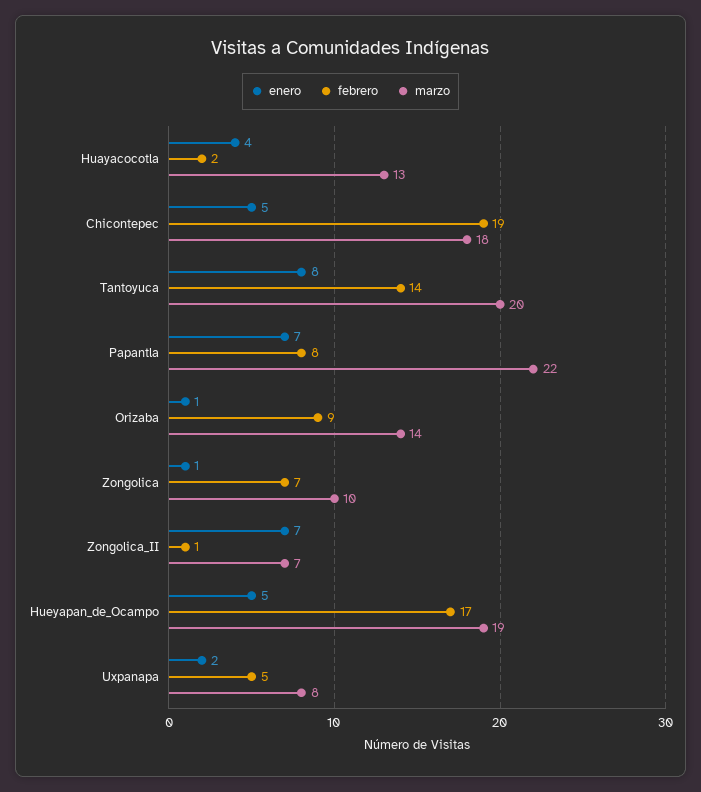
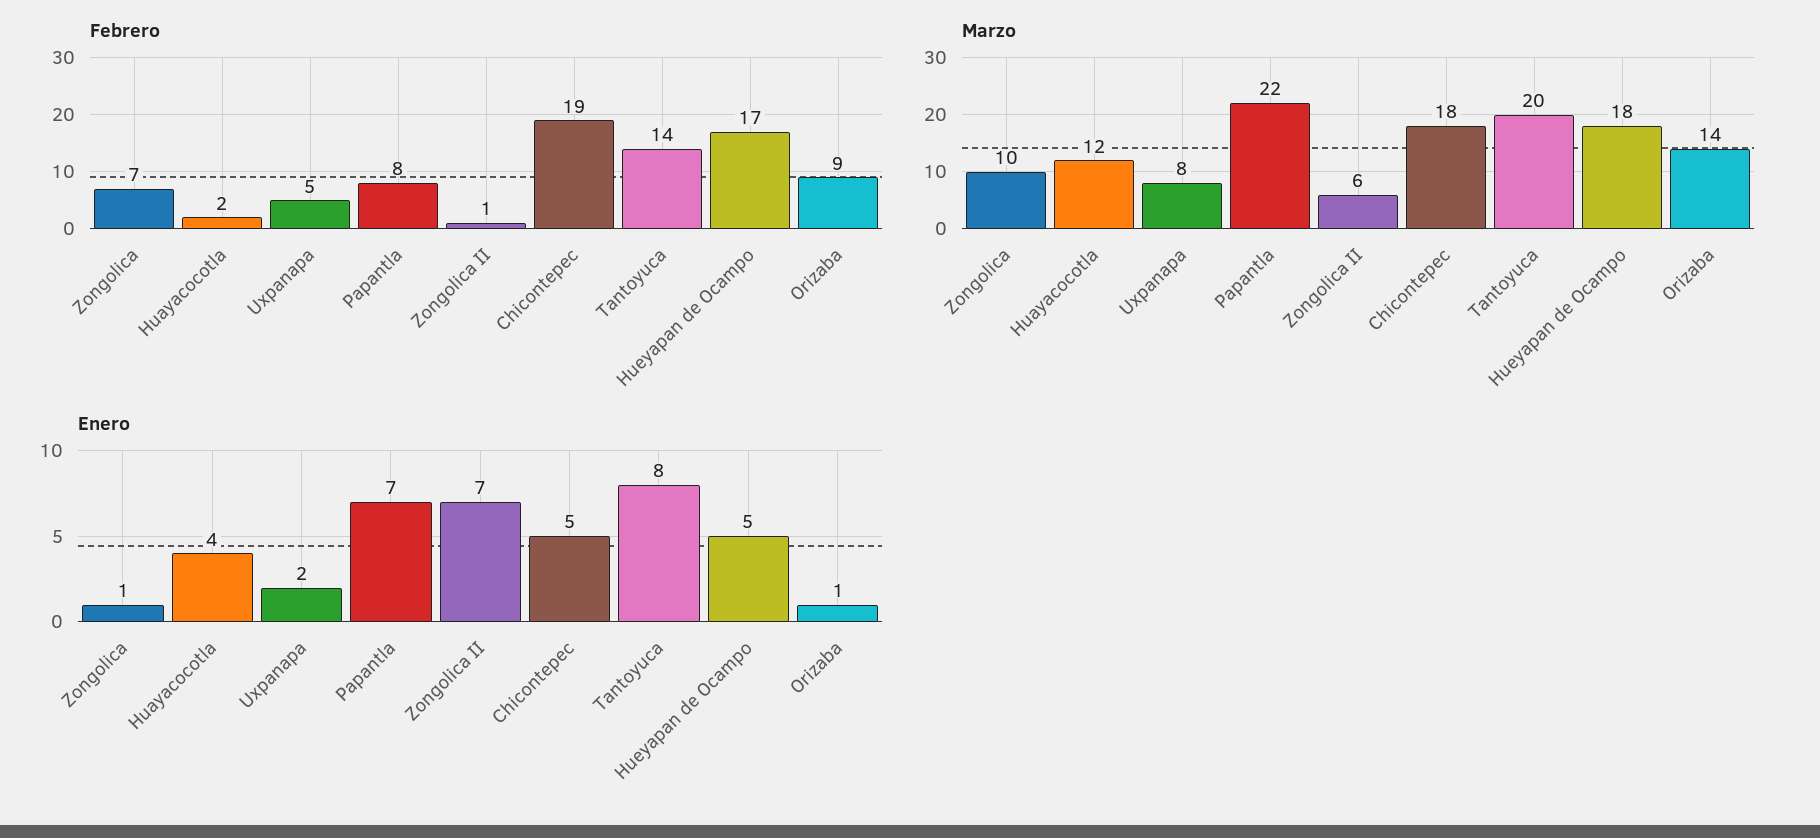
  {
    "enero": {
      "Huayacocotla": 4,
      "Chicontepec": 5,
      "Tantoyuca": 8,
      "Papantla": 7,
      "Orizaba": 1,
      "Zongolica": 1,
      "Zongolica_II": 7,
      "Hueyapan_de_Ocampo": 5,
      "Uxpanapa": 2
    },
    "febrero": {
      "Huayacocotla": 2,
      "Chicontepec": 19,
      "Tantoyuca": 14,
      "Papantla": 8,
      "Orizaba": 9,
      "Zongolica": 7,
      "Zongolica_II": 1,
      "Hueyapan_de_Ocampo": 17,
      "Uxpanapa": 5
    },
    "marzo": {
-     "Huayacocotla": 13,
+     "Huayacocotla": 12,
      "Chicontepec": 18,
      "Tantoyuca": 20,
      "Papantla": 22,
      "Orizaba": 14,
      "Zongolica": 10,
-     "Zongolica_II": 7,
+     "Zongolica_II": 6,
-     "Hueyapan_de_Ocampo": 19,
+     "Hueyapan_de_Ocampo": 18,
      "Uxpanapa": 8
    }
  }

